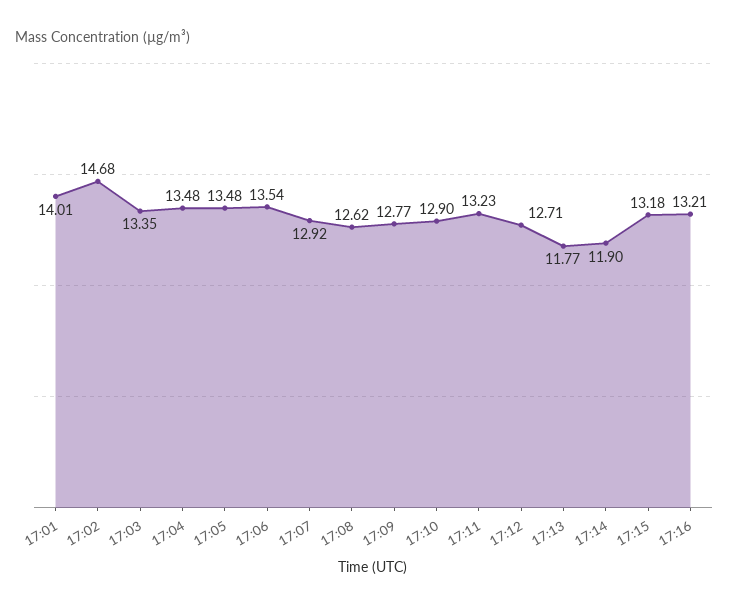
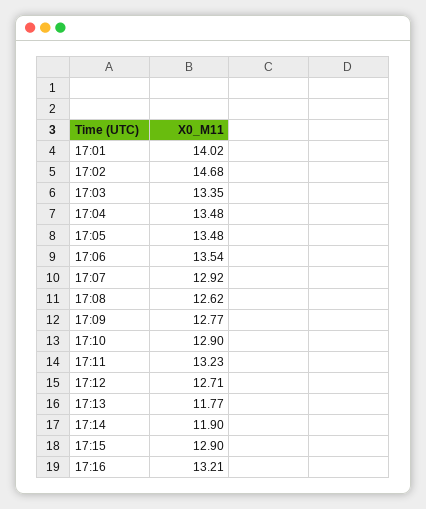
  {
-   "17:01": 14.01,
+   "17:01": 14.02,
    "17:02": 14.68,
    "17:03": 13.35,
    "17:04": 13.48,
    "17:05": 13.48,
    "17:06": 13.54,
    "17:07": 12.92,
    "17:08": 12.62,
    "17:09": 12.77,
    "17:10": 12.9,
    "17:11": 13.23,
    "17:12": 12.71,
    "17:13": 11.77,
    "17:14": 11.9,
-   "17:15": 13.18,
+   "17:15": 12.9,
    "17:16": 13.21
  }

